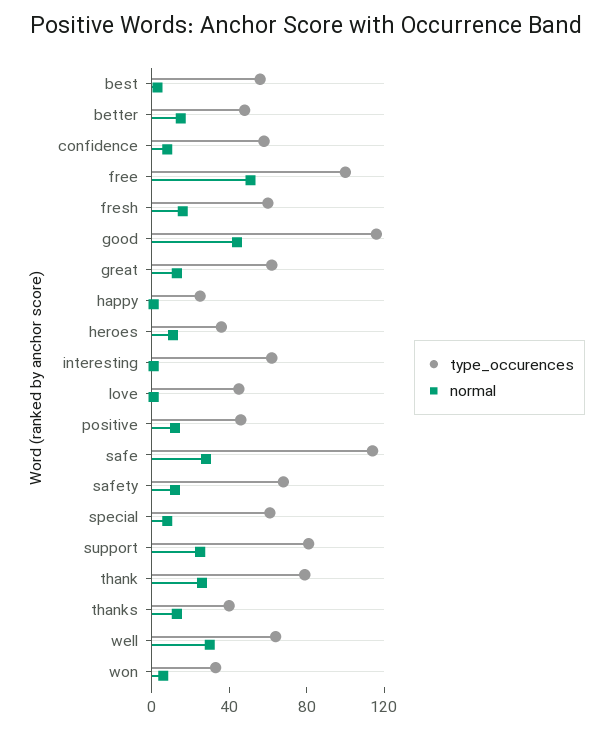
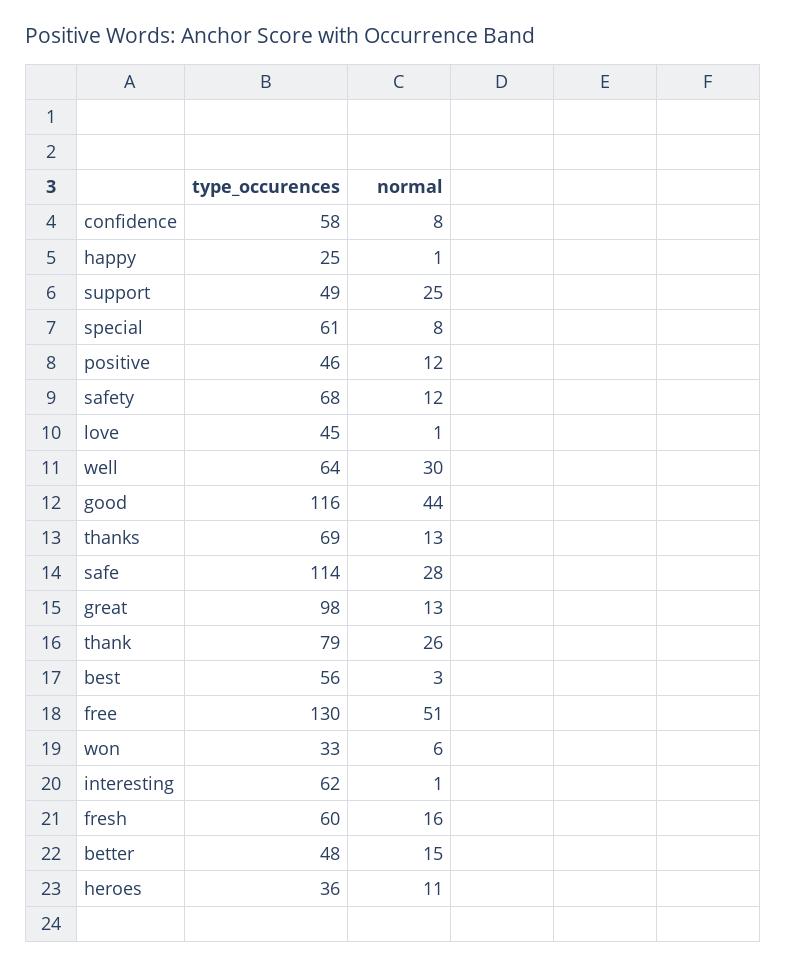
  {
    "type_occurences": {
      "best": 56,
      "better": 48,
      "confidence": 58,
-     "free": 100,
+     "free": 130,
      "fresh": 60,
      "good": 116,
-     "great": 60,
+     "great": 98,
      "happy": 25,
      "heroes": 36,
      "interesting": 62,
      "love": 45,
      "positive": 46,
      "safe": 114,
      "safety": 68,
      "special": 61,
-     "support": 80,
+     "support": 49,
      "thank": 79,
-     "thanks": 40,
+     "thanks": 69,
      "well": 64,
      "won": 33
    },
    "normal": {
      "best": 3,
      "better": 15,
      "confidence": 8,
      "free": 51,
      "fresh": 16,
      "good": 44,
      "great": 13,
      "happy": 1,
      "heroes": 11,
      "interesting": 1,
      "love": 1,
      "positive": 12,
      "safe": 28,
      "safety": 12,
      "special": 8,
      "support": 25,
      "thank": 26,
      "thanks": 13,
      "well": 30,
      "won": 6
    }
  }

